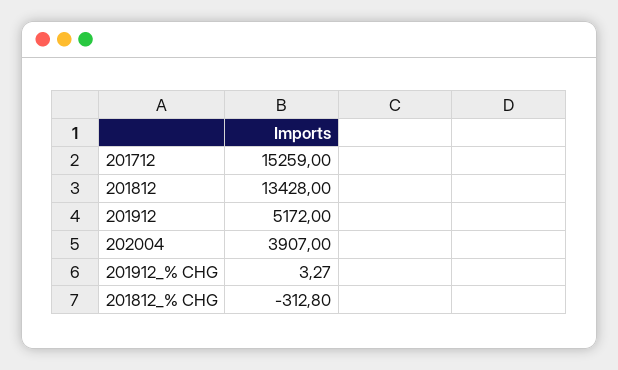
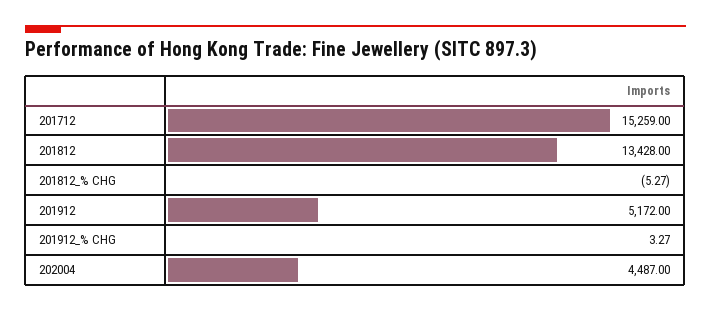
  {
    "201712": 15259,
    "201812": 13428,
    "201912": 5172,
-   "202004": 3907,
+   "202004": 4487,
    "201912_% CHG": 3.27,
-   "201812_% CHG": -312.8
+   "201812_% CHG": -5.27
  }

